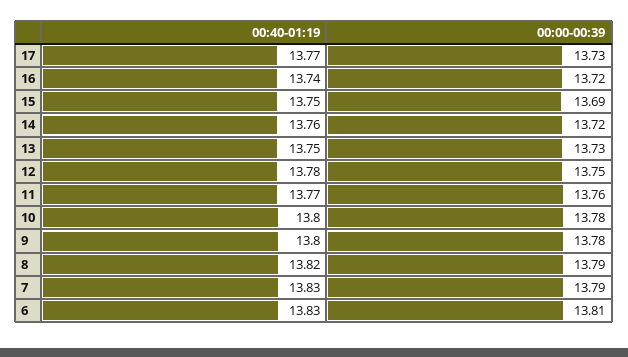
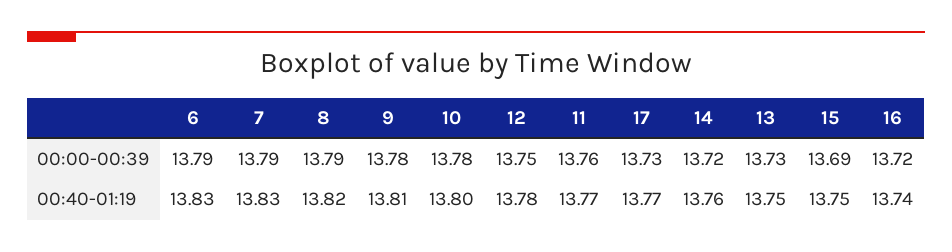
  {
    "00:40-01:19": {
      "17": 13.77,
      "16": 13.74,
      "15": 13.75,
      "14": 13.76,
      "13": 13.75,
      "12": 13.78,
      "11": 13.77,
      "10": 13.8,
-     "9": 13.8,
+     "9": 13.81,
      "8": 13.82,
      "7": 13.83,
      "6": 13.83
    },
    "00:00-00:39": {
      "17": 13.73,
      "16": 13.72,
      "15": 13.69,
      "14": 13.72,
      "13": 13.73,
      "12": 13.75,
      "11": 13.76,
      "10": 13.78,
      "9": 13.78,
      "8": 13.79,
      "7": 13.79,
-     "6": 13.81
+     "6": 13.79
    }
  }

